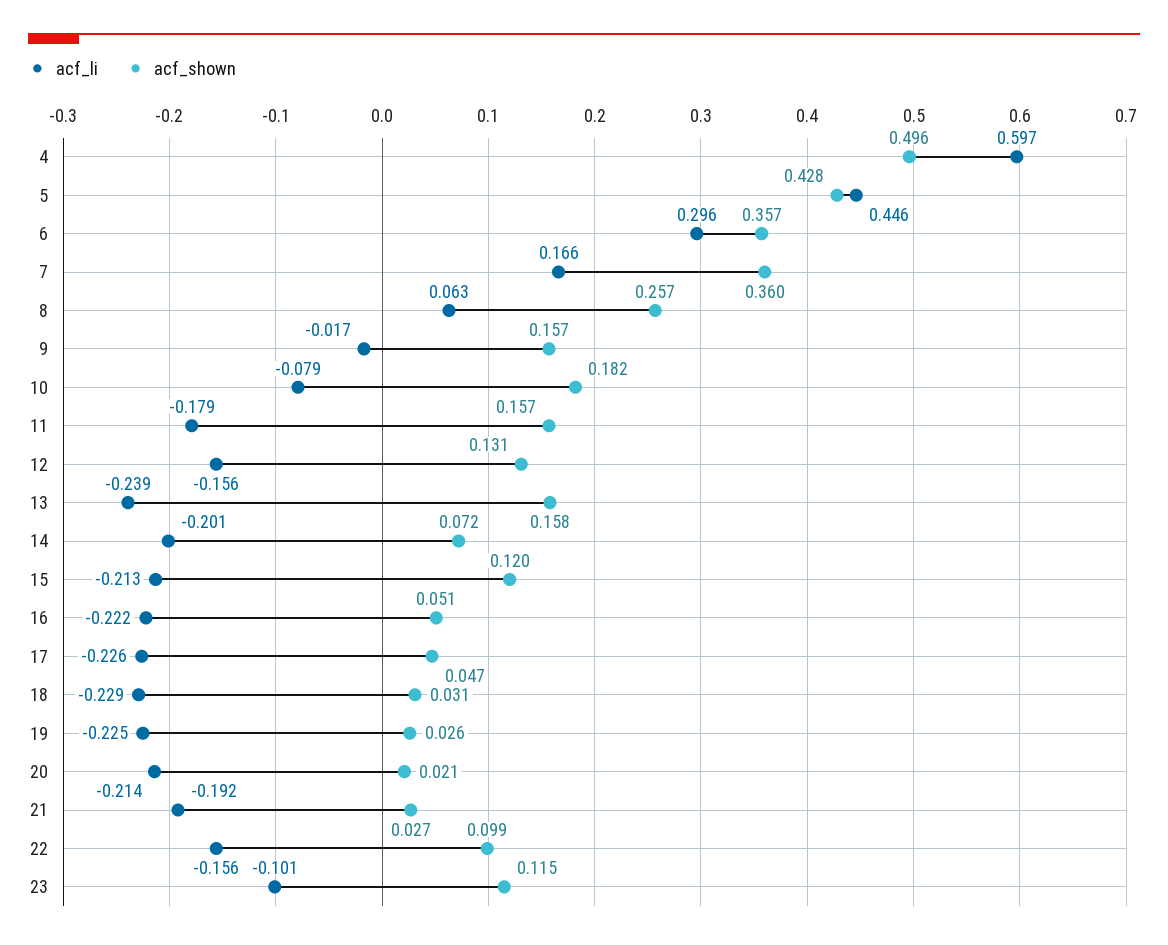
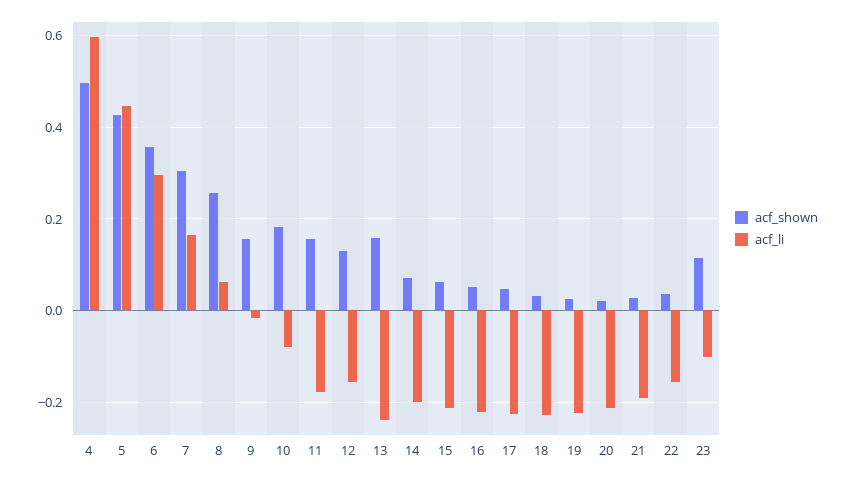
  {
    "acf_li": {
      "4": 0.597,
      "5": 0.446,
      "6": 0.296,
      "7": 0.166,
      "8": 0.063,
      "9": -0.017,
      "10": -0.079,
      "11": -0.179,
      "12": -0.156,
      "13": -0.239,
      "14": -0.201,
      "15": -0.213,
      "16": -0.222,
      "17": -0.226,
      "18": -0.229,
      "19": -0.225,
      "20": -0.214,
      "21": -0.192,
      "22": -0.156,
      "23": -0.101
    },
    "acf_shown": {
      "4": 0.496,
      "5": 0.428,
      "6": 0.357,
-     "7": 0.36,
+     "7": 0.3,
      "8": 0.257,
      "9": 0.157,
      "10": 0.182,
      "11": 0.157,
      "12": 0.131,
      "13": 0.158,
      "14": 0.072,
-     "15": 0.12,
+     "15": 0.06,
      "16": 0.051,
      "17": 0.047,
      "18": 0.031,
      "19": 0.026,
      "20": 0.021,
      "21": 0.027,
-     "22": 0.099,
+     "22": 0.04,
      "23": 0.115
    }
  }

